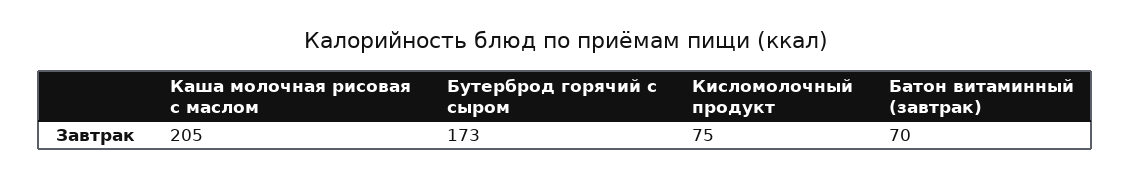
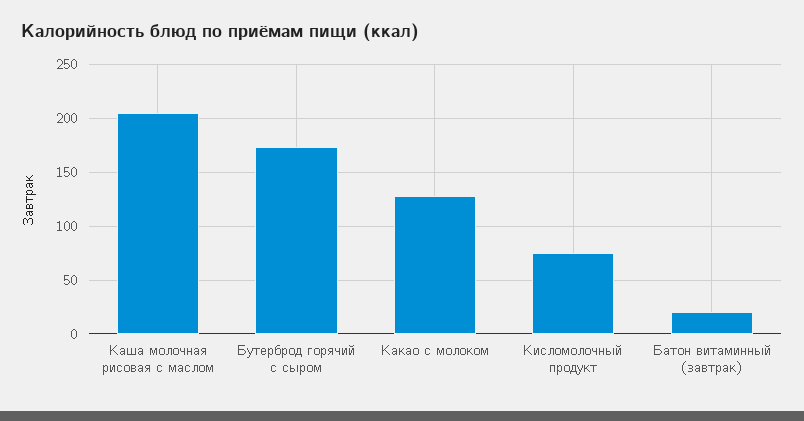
  {
    "Каша молочная рисовая с маслом": 205,
    "Бутерброд горячий с сыром": 173,
    "Кисломолочный продукт": 75,
-   "Батон витаминный (завтрак)": 70
+   "Батон витаминный (завтрак)": 20,
+   "Какао с молоком": 130
  }

